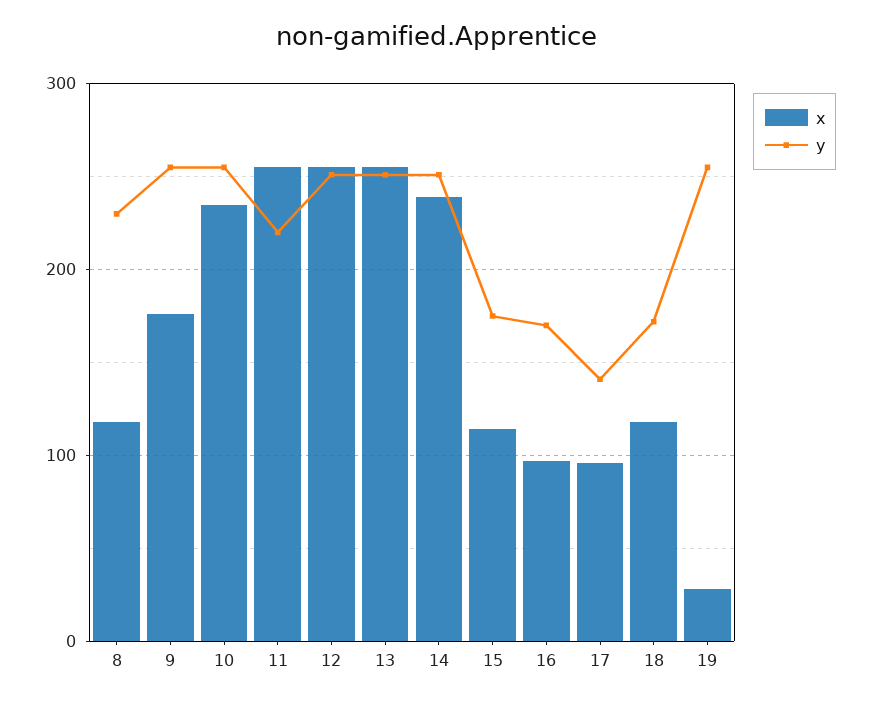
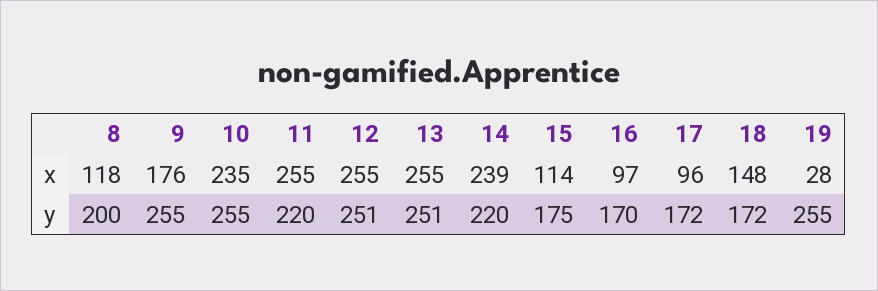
  {
    "x": {
      "8": 118,
      "9": 176,
      "10": 235,
      "11": 255,
      "12": 255,
      "13": 255,
      "14": 239,
      "15": 114,
      "16": 97,
      "17": 96,
-     "18": 120,
+     "18": 148,
      "19": 28
    },
    "y": {
-     "8": 230,
+     "8": 200,
      "9": 255,
      "10": 255,
      "11": 220,
      "12": 251,
      "13": 251,
-     "14": 250,
+     "14": 220,
      "15": 175,
      "16": 170,
-     "17": 140,
+     "17": 172,
      "18": 172,
      "19": 255
    }
  }

